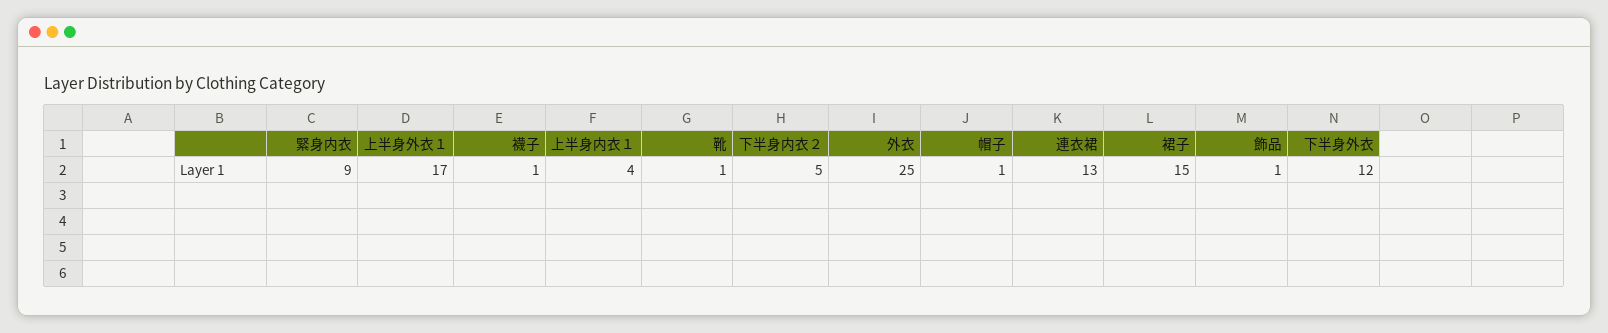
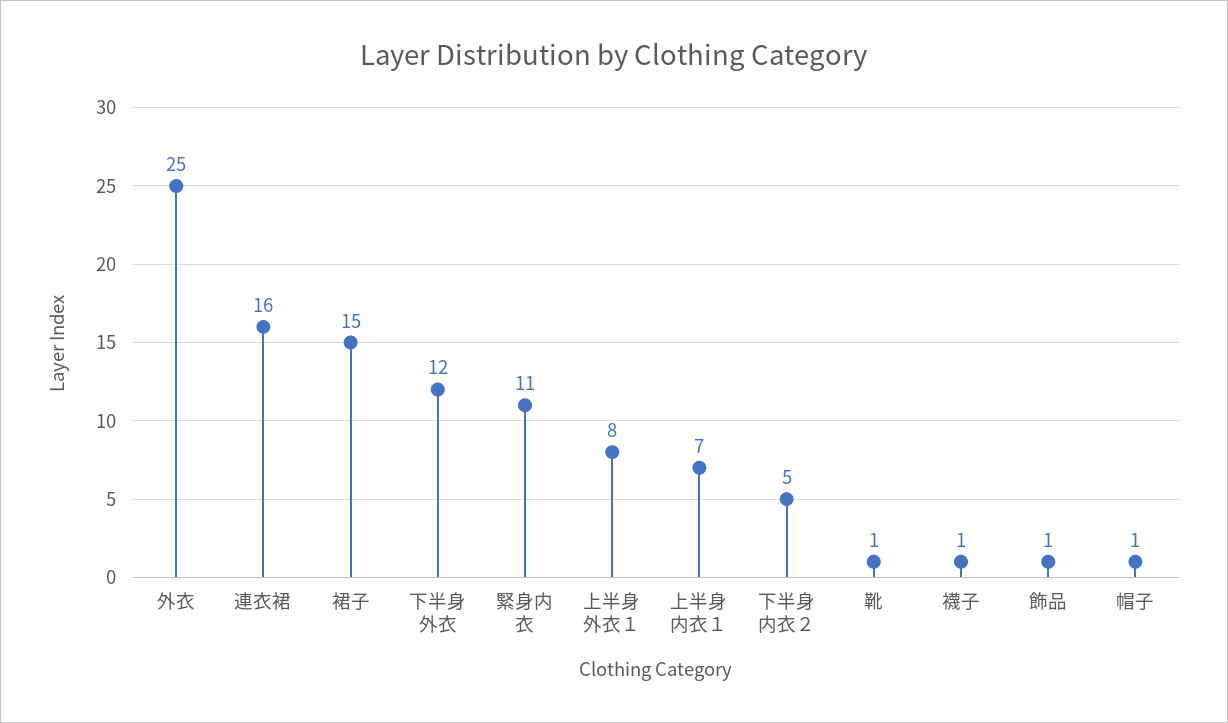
  {
-   "緊身内衣": 9,
+   "緊身内衣": 11,
-   "上半身外衣１": 17,
+   "上半身外衣１": 8,
    "襪子": 1,
-   "上半身内衣１": 4,
+   "上半身内衣１": 7,
    "靴": 1,
    "下半身内衣２": 5,
    "外衣": 25,
    "帽子": 1,
-   "連衣裙": 13,
+   "連衣裙": 16,
    "裙子": 15,
    "飾品": 1,
    "下半身外衣": 12
  }

